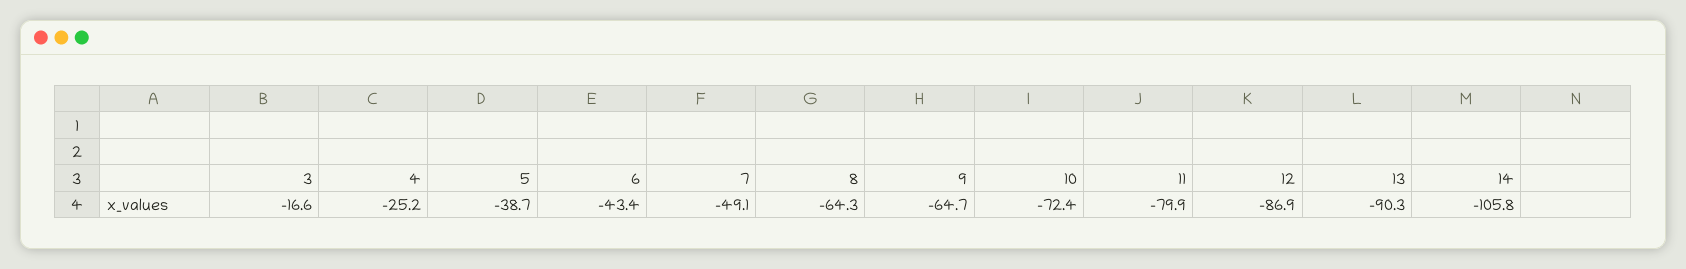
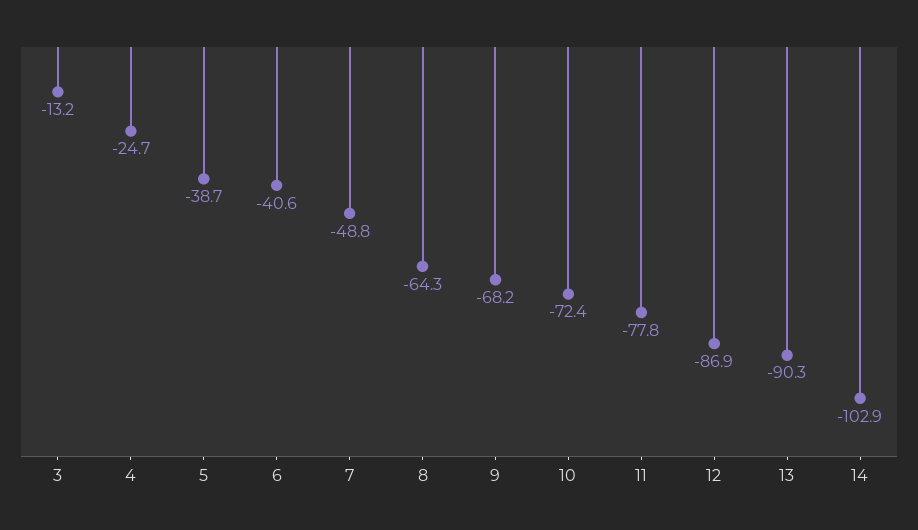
  {
-   "3": -16.6,
+   "3": -13.2,
-   "4": -25.2,
+   "4": -24.7,
    "5": -38.7,
-   "6": -43.4,
+   "6": -40.6,
-   "7": -49.1,
+   "7": -48.8,
    "8": -64.3,
-   "9": -64.7,
+   "9": -68.2,
    "10": -72.4,
-   "11": -79.9,
+   "11": -77.8,
    "12": -86.9,
    "13": -90.3,
-   "14": -105.8
+   "14": -102.9
  }

